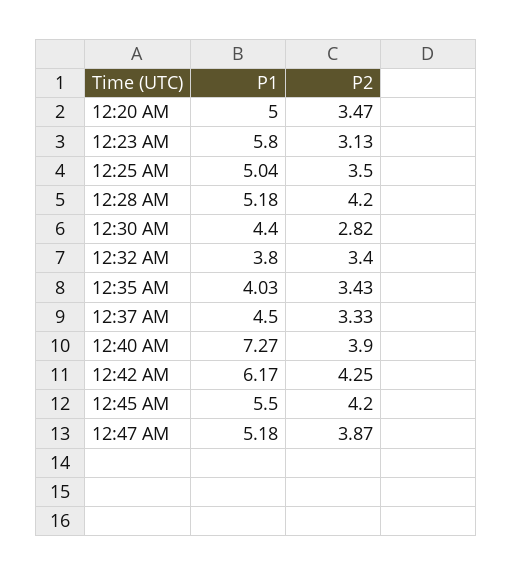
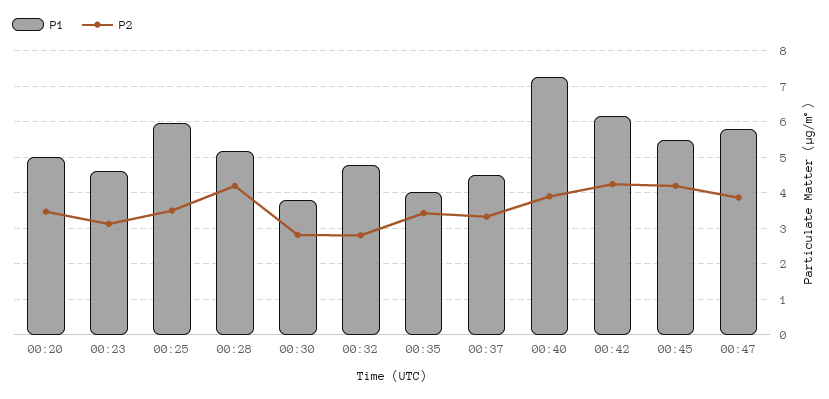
  {
    "P1": {
      "12:20 AM": 5,
-     "12:23 AM": 5.8,
+     "12:23 AM": 4.6,
-     "12:25 AM": 5.04,
+     "12:25 AM": 6,
      "12:28 AM": 5.18,
-     "12:30 AM": 4.4,
+     "12:30 AM": 3.8,
-     "12:32 AM": 3.8,
+     "12:32 AM": 4.8,
      "12:35 AM": 4.03,
      "12:37 AM": 4.5,
      "12:40 AM": 7.27,
      "12:42 AM": 6.17,
      "12:45 AM": 5.5,
-     "12:47 AM": 5.18
+     "12:47 AM": 5.8
    },
    "P2": {
      "12:20 AM": 3.47,
      "12:23 AM": 3.13,
      "12:25 AM": 3.5,
      "12:28 AM": 4.2,
      "12:30 AM": 2.82,
-     "12:32 AM": 3.4,
+     "12:32 AM": 2.8,
      "12:35 AM": 3.43,
      "12:37 AM": 3.33,
      "12:40 AM": 3.9,
      "12:42 AM": 4.25,
      "12:45 AM": 4.2,
      "12:47 AM": 3.87
    }
  }

